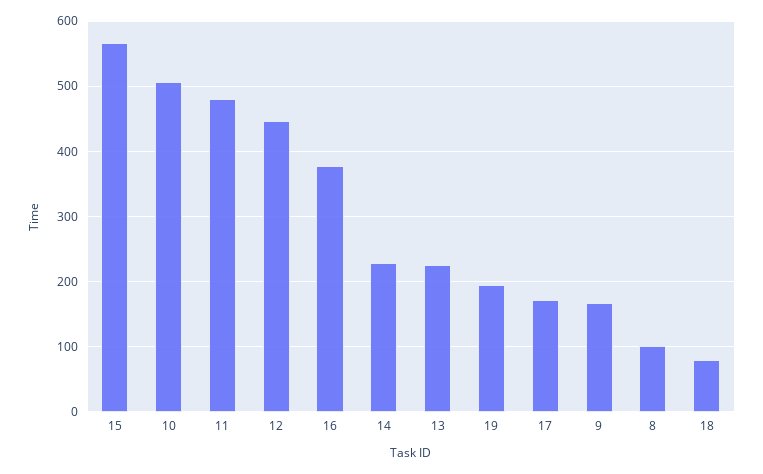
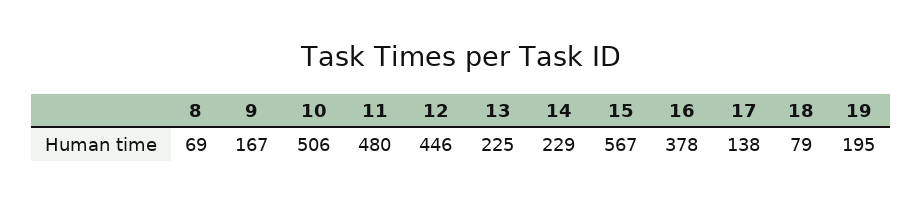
  {
    "15": 567,
    "10": 506,
    "11": 480,
    "12": 446,
    "16": 378,
    "14": 229,
    "13": 225,
    "19": 195,
-   "17": 170,
+   "17": 138,
    "9": 167,
-   "8": 100,
+   "8": 69,
    "18": 79
  }

